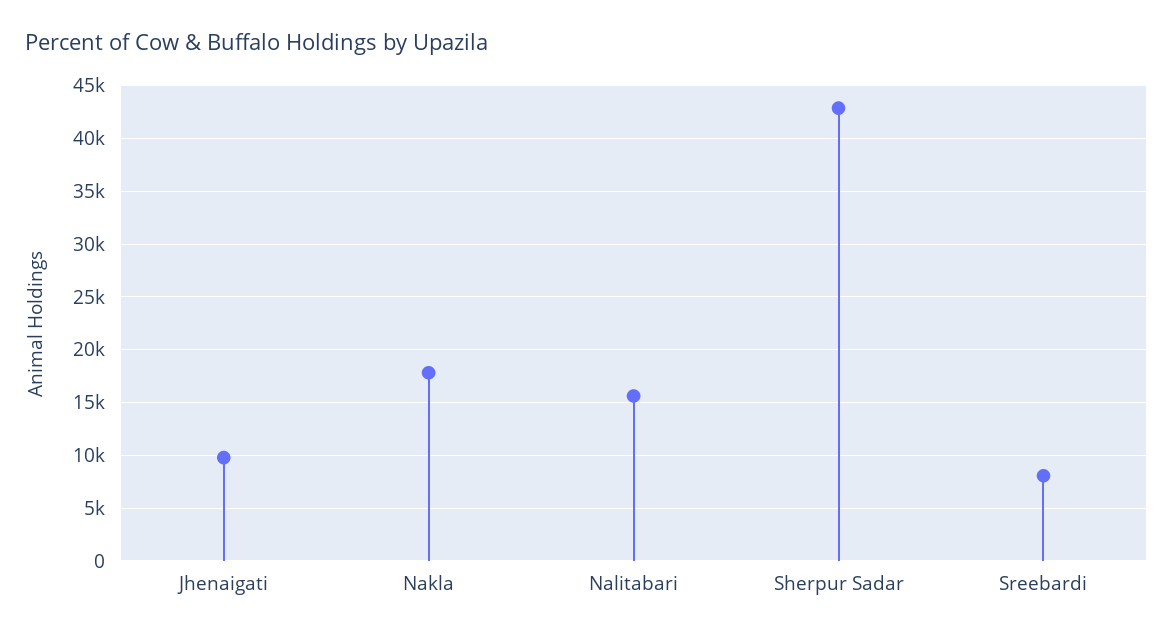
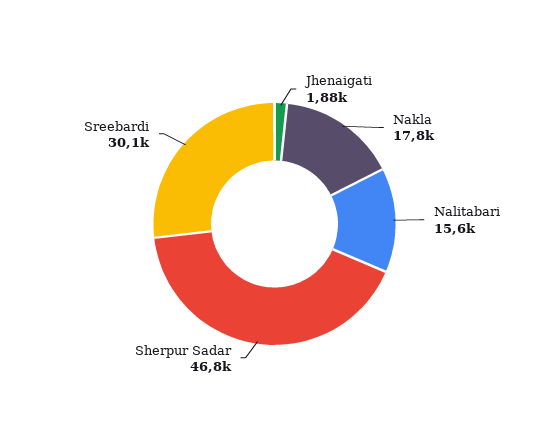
  {
-   "Jhenaigati": 10000,
+   "Jhenaigati": 1880,
    "Nakla": 17800,
    "Nalitabari": 15600,
-   "Sherpur Sadar": 43000,
+   "Sherpur Sadar": 46800,
-   "Sreebardi": 8000
+   "Sreebardi": 30100
  }

